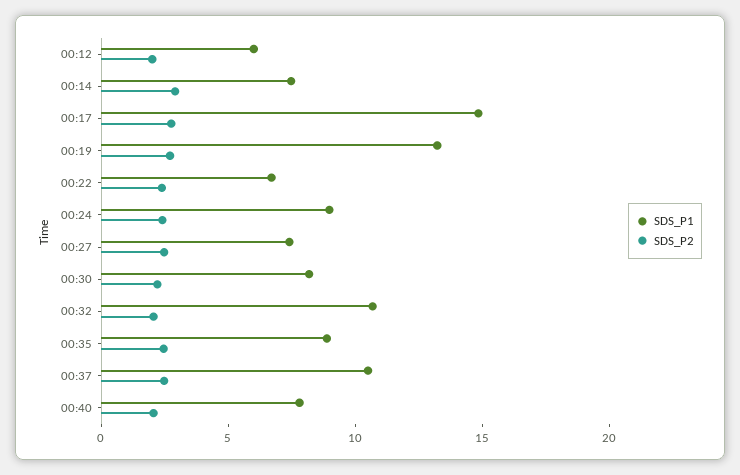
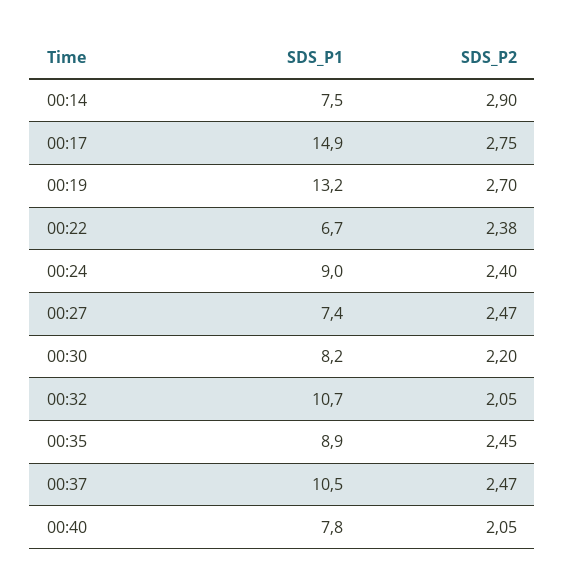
  {
    "SDS_P1": {
-     "00:12": 6,
      "00:14": 7.5,
      "00:17": 14.9,
      "00:19": 13.2,
      "00:22": 6.7,
      "00:24": 9,
      "00:27": 7.4,
      "00:30": 8.2,
      "00:32": 10.7,
      "00:35": 8.9,
      "00:37": 10.5,
      "00:40": 7.8
    },
    "SDS_P2": {
-     "00:12": 2,
      "00:14": 2.9,
      "00:17": 2.75,
      "00:19": 2.7,
      "00:22": 2.38,
      "00:24": 2.4,
      "00:27": 2.47,
      "00:30": 2.2,
      "00:32": 2.05,
      "00:35": 2.45,
      "00:37": 2.47,
      "00:40": 2.05
    }
  }

